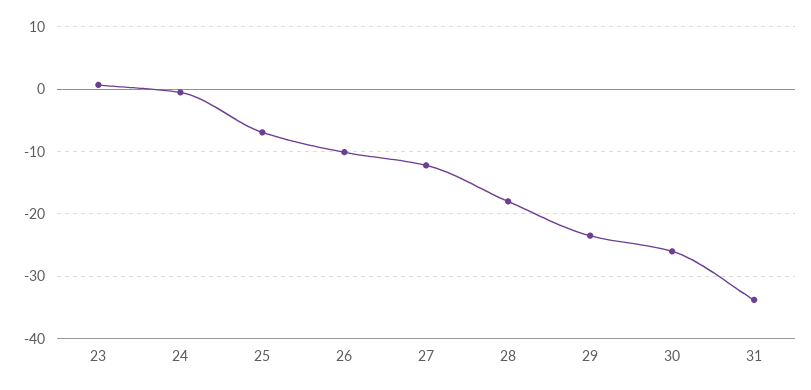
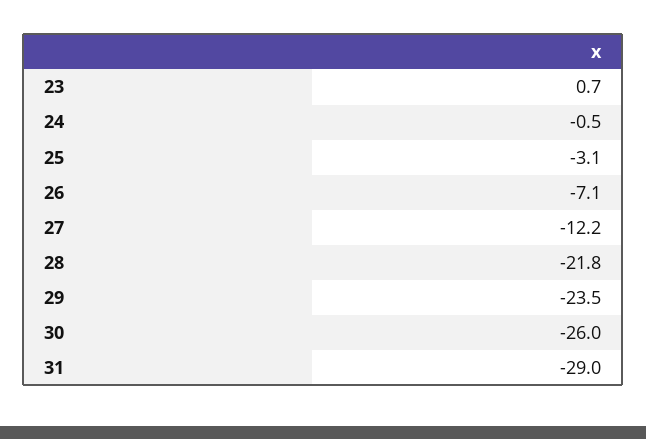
  {
    "23": 0.7,
    "24": -0.5,
-   "25": -7,
+   "25": -3.1,
-   "26": -10,
+   "26": -7.1,
    "27": -12.2,
-   "28": -18,
+   "28": -21.8,
    "29": -23.5,
    "30": -26,
-   "31": -34
+   "31": -29
  }

